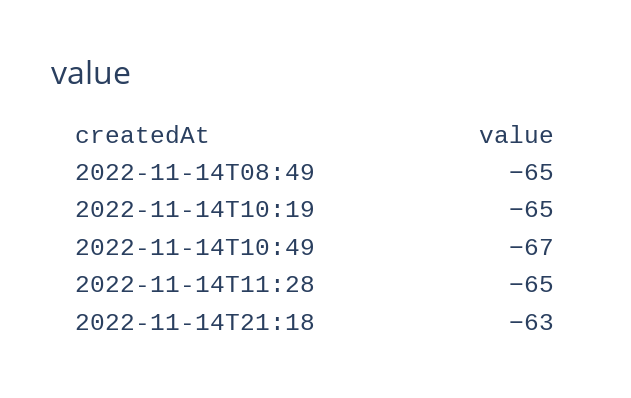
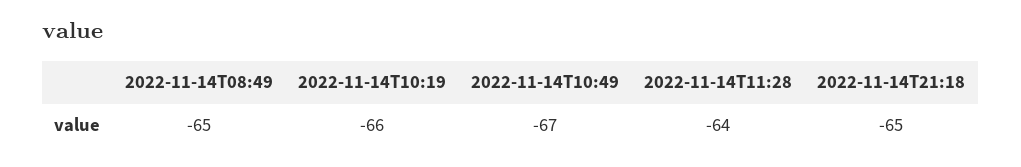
  {
    "2022-11-14T08:49": -65,
-   "2022-11-14T10:19": -65,
+   "2022-11-14T10:19": -66,
    "2022-11-14T10:49": -67,
-   "2022-11-14T11:28": -65,
+   "2022-11-14T11:28": -64,
-   "2022-11-14T21:18": -63
+   "2022-11-14T21:18": -65
  }

